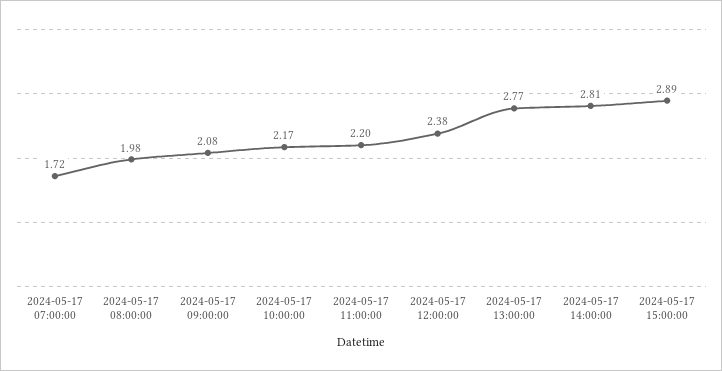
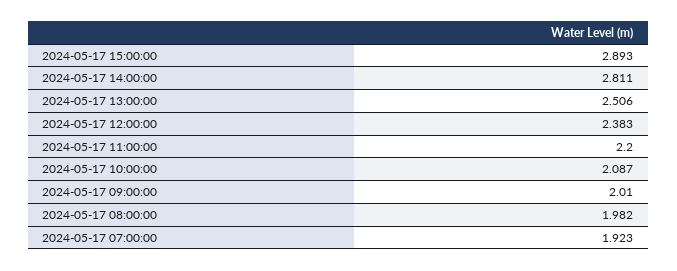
  {
-   "2024-05-17 07:00:00": 1.72,
+   "2024-05-17 07:00:00": 1.923,
    "2024-05-17 08:00:00": 1.982,
-   "2024-05-17 09:00:00": 2.08,
+   "2024-05-17 09:00:00": 2.01,
-   "2024-05-17 10:00:00": 2.17,
+   "2024-05-17 10:00:00": 2.087,
    "2024-05-17 11:00:00": 2.2,
    "2024-05-17 12:00:00": 2.383,
-   "2024-05-17 13:00:00": 2.77,
+   "2024-05-17 13:00:00": 2.506,
    "2024-05-17 14:00:00": 2.811,
    "2024-05-17 15:00:00": 2.893
  }

